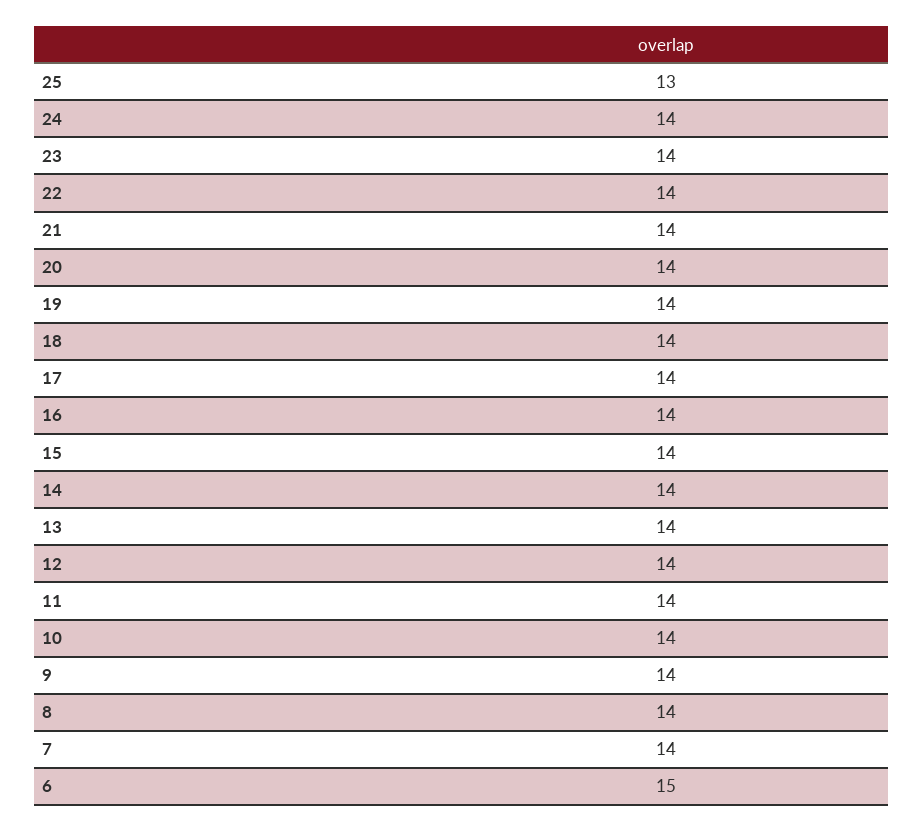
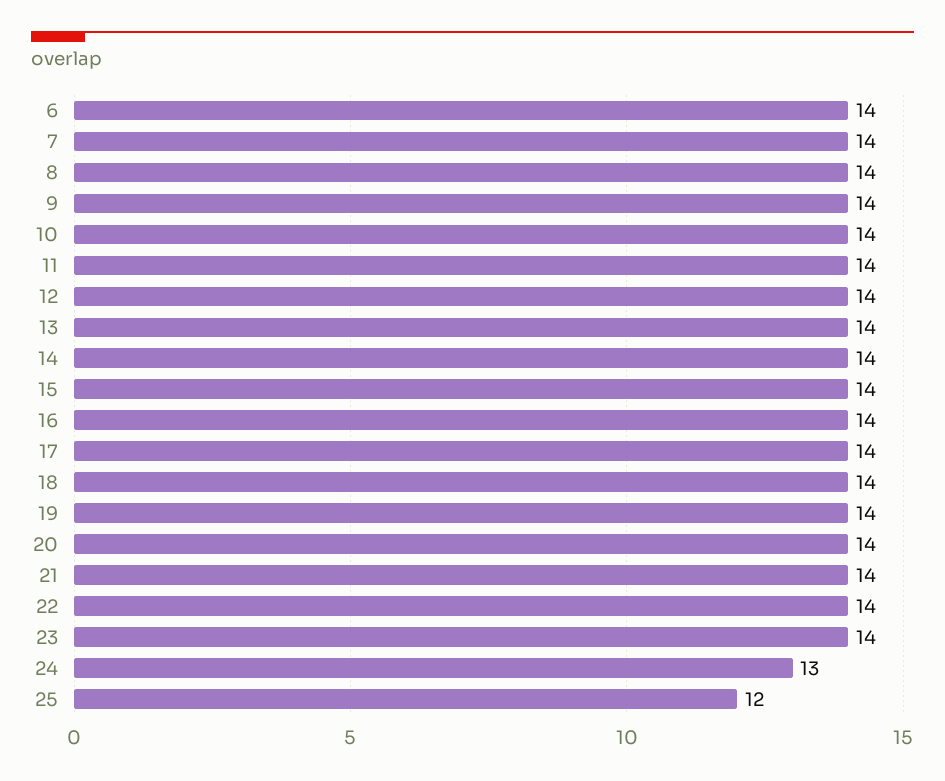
  {
-   "25": 13,
+   "25": 12,
-   "24": 14,
+   "24": 13,
    "23": 14,
    "22": 14,
    "21": 14,
    "20": 14,
    "19": 14,
    "18": 14,
    "17": 14,
    "16": 14,
    "15": 14,
    "14": 14,
    "13": 14,
    "12": 14,
    "11": 14,
    "10": 14,
    "9": 14,
    "8": 14,
    "7": 14,
-   "6": 15
+   "6": 14
  }

